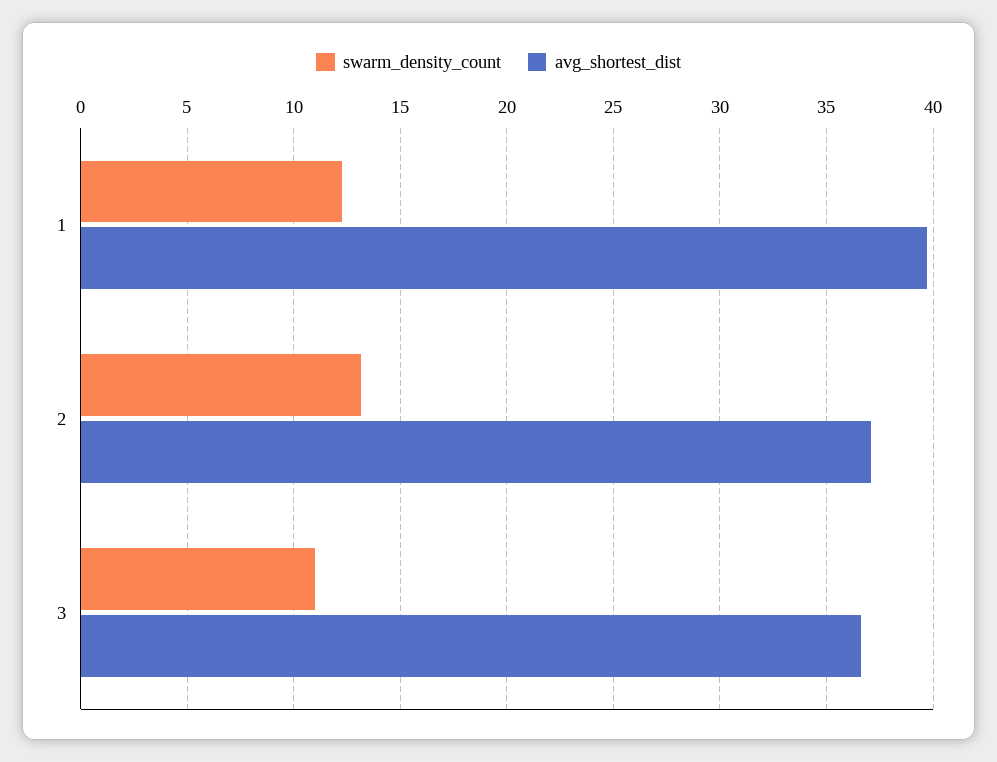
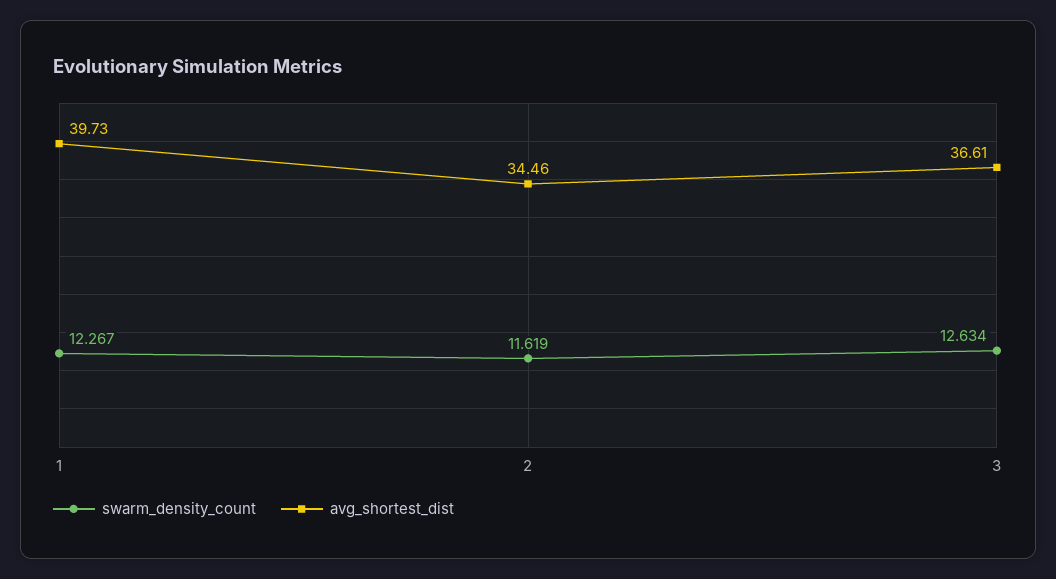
  {
    "swarm_density_count": {
      "1": 12.267,
-     "2": 13,
+     "2": 11.619,
-     "3": 11
+     "3": 12.634
    },
    "avg_shortest_dist": {
      "1": 39.73,
-     "2": 37,
+     "2": 34.46,
      "3": 36.61
    }
  }

